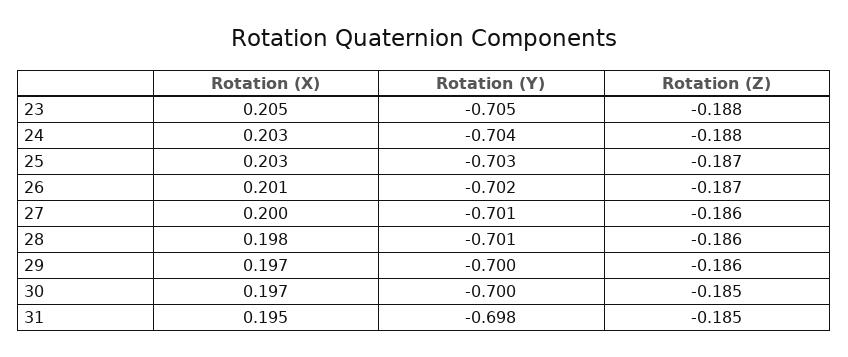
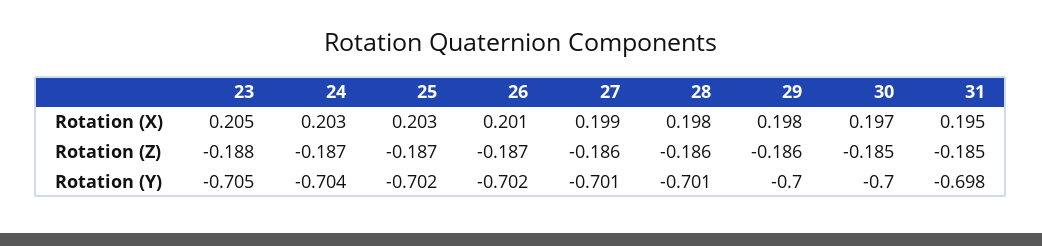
  {
    "Rotation (X)": {
      "23": 0.205,
      "24": 0.203,
      "25": 0.203,
      "26": 0.201,
-     "27": 0.2,
+     "27": 0.199,
      "28": 0.198,
-     "29": 0.197,
+     "29": 0.198,
      "30": 0.197,
      "31": 0.195
    },
    "Rotation (Y)": {
      "23": -0.705,
      "24": -0.704,
-     "25": -0.703,
+     "25": -0.702,
      "26": -0.702,
      "27": -0.701,
      "28": -0.701,
      "29": -0.7,
      "30": -0.7,
      "31": -0.698
    },
    "Rotation (Z)": {
      "23": -0.188,
-     "24": -0.188,
+     "24": -0.187,
      "25": -0.187,
      "26": -0.187,
      "27": -0.186,
      "28": -0.186,
      "29": -0.186,
      "30": -0.185,
      "31": -0.185
    }
  }

